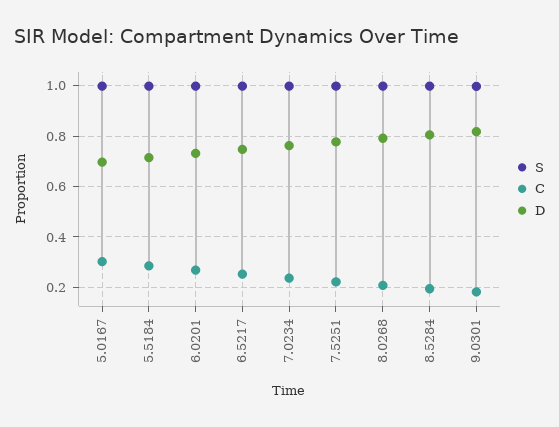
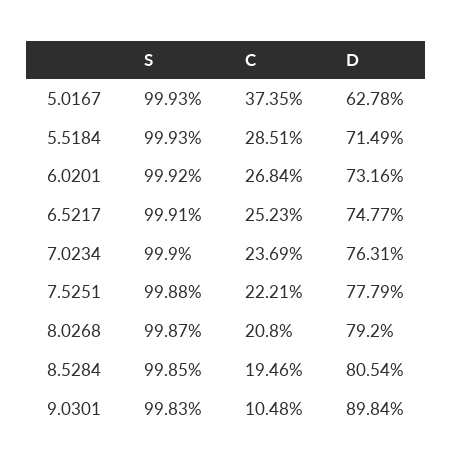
  {
    "S": {
      "5.0167": 0.9993,
      "5.5184": 0.9993,
      "6.0201": 0.9992,
      "6.5217": 0.9991,
      "7.0234": 0.999,
      "7.5251": 0.9988,
      "8.0268": 0.9987,
      "8.5284": 0.9985,
      "9.0301": 0.9983
    },
    "C": {
-     "5.0167": 0.3,
+     "5.0167": 0.3735,
      "5.5184": 0.2851,
      "6.0201": 0.2684,
      "6.5217": 0.2523,
      "7.0234": 0.2369,
      "7.5251": 0.2221,
      "8.0268": 0.208,
      "8.5284": 0.1946,
-     "9.0301": 0.175
+     "9.0301": 0.1048
    },
    "D": {
-     "5.0167": 0.7,
+     "5.0167": 0.6278,
      "5.5184": 0.7149,
      "6.0201": 0.7316,
      "6.5217": 0.7477,
      "7.0234": 0.7631,
      "7.5251": 0.7779,
      "8.0268": 0.792,
      "8.5284": 0.8054,
-     "9.0301": 0.825
+     "9.0301": 0.8984
    }
  }

